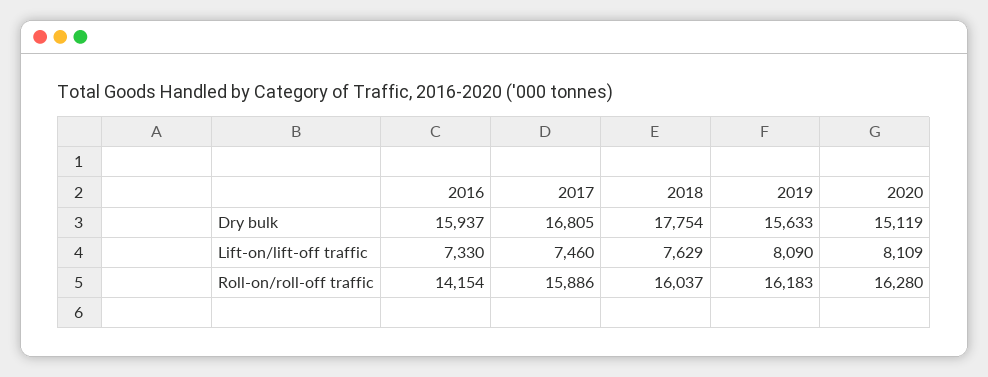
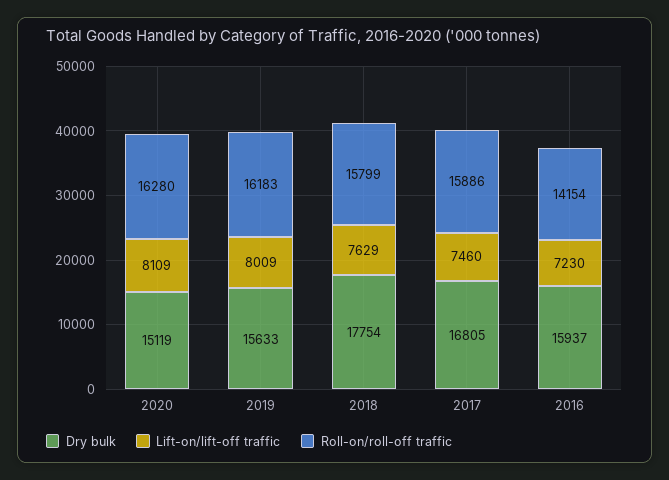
  {
    "Dry bulk": {
      "2016": 15937,
      "2017": 16805,
      "2018": 17754,
      "2019": 15633,
      "2020": 15119
    },
    "Lift-on/lift-off traffic": {
-     "2016": 7330,
+     "2016": 7230,
      "2017": 7460,
      "2018": 7629,
-     "2019": 8090,
+     "2019": 8009,
      "2020": 8109
    },
    "Roll-on/roll-off traffic": {
      "2016": 14154,
      "2017": 15886,
-     "2018": 16037,
+     "2018": 15799,
      "2019": 16183,
      "2020": 16280
    }
  }

